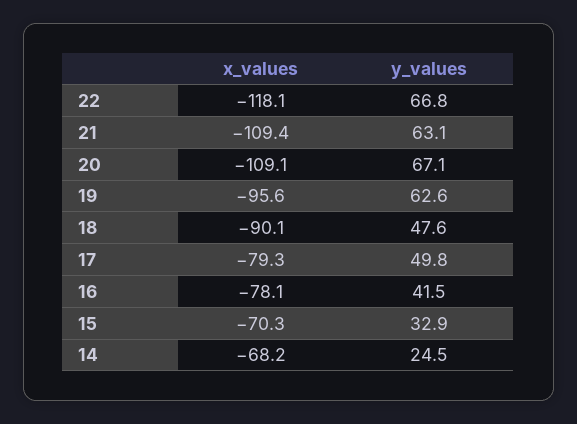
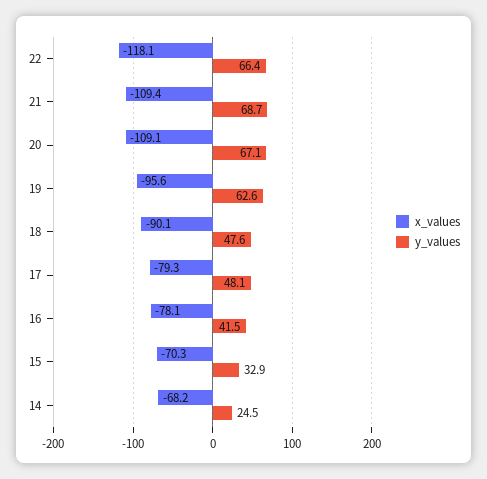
  {
    "x_values": {
      "22": -118.1,
      "21": -109.4,
      "20": -109.1,
      "19": -95.6,
      "18": -90.1,
      "17": -79.3,
      "16": -78.1,
      "15": -70.3,
      "14": -68.2
    },
    "y_values": {
-     "22": 66.8,
+     "22": 66.4,
-     "21": 63.1,
+     "21": 68.7,
      "20": 67.1,
      "19": 62.6,
      "18": 47.6,
-     "17": 49.8,
+     "17": 48.1,
      "16": 41.5,
      "15": 32.9,
      "14": 24.5
    }
  }

